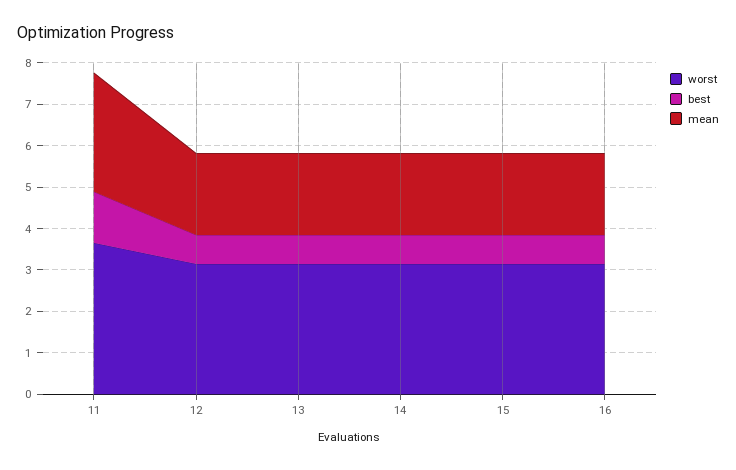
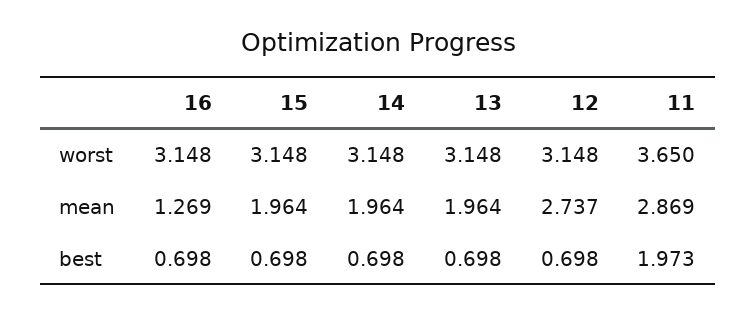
  {
    "worst": {
      "11": 3.65,
      "12": 3.148,
      "13": 3.148,
      "14": 3.148,
      "15": 3.148,
      "16": 3.148
    },
    "best": {
-     "11": 1.2,
+     "11": 1.973,
      "12": 0.698,
      "13": 0.698,
      "14": 0.698,
      "15": 0.698,
      "16": 0.698
    },
    "mean": {
      "11": 2.869,
-     "12": 2,
+     "12": 2.737,
      "13": 1.964,
      "14": 1.964,
      "15": 1.964,
-     "16": 2
+     "16": 1.269
    }
  }

